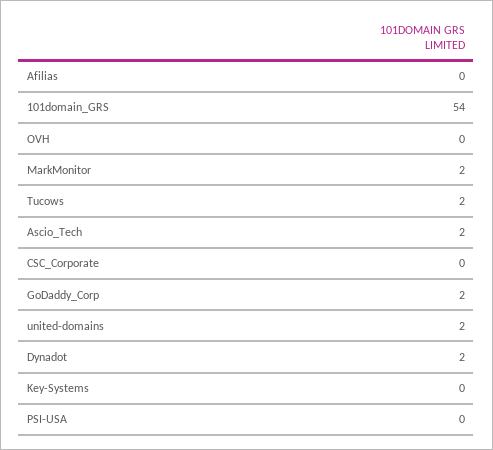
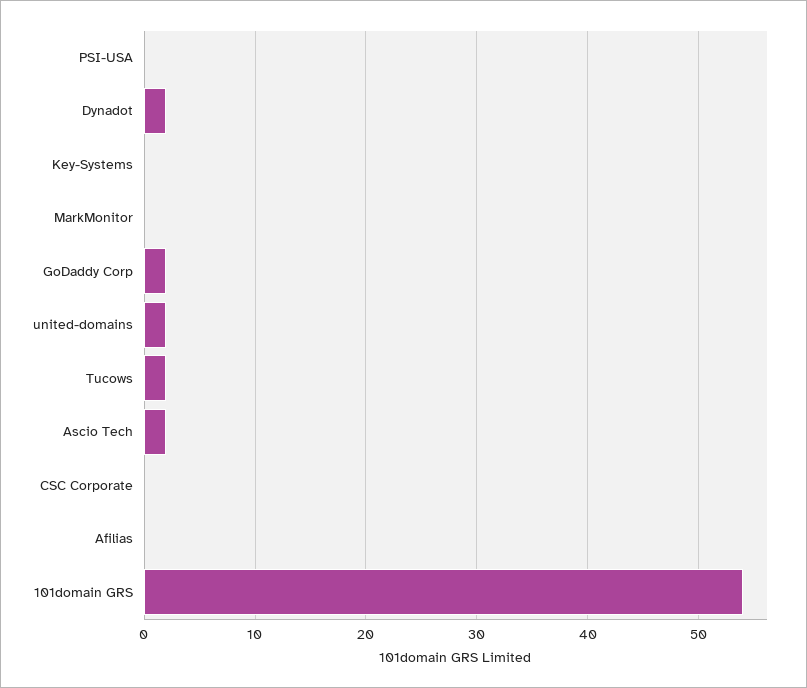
  {
    "Afilias": 0,
    "101domain_GRS": 54,
-   "OVH": 0,
-   "MarkMonitor": 2,
+   "MarkMonitor": 0,
    "Tucows": 2,
    "Ascio_Tech": 2,
    "CSC_Corporate": 0,
    "GoDaddy_Corp": 2,
    "united-domains": 2,
    "Dynadot": 2,
    "Key-Systems": 0,
    "PSI-USA": 0
  }

